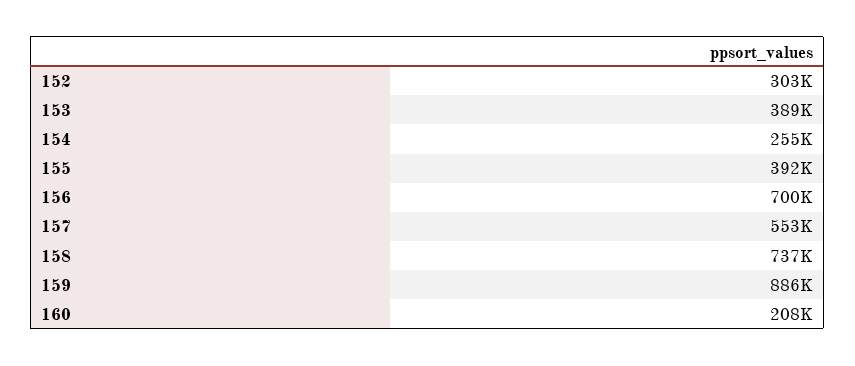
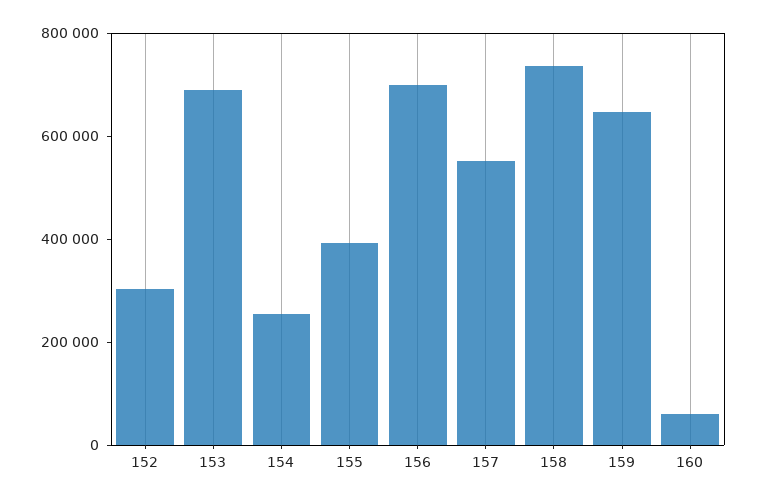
  {
    "152": 303000,
-   "153": 389000,
+   "153": 700000,
    "154": 255000,
    "155": 392000,
    "156": 700000,
    "157": 553000,
    "158": 737000,
-   "159": 886000,
+   "159": 650000,
-   "160": 208000
+   "160": 50000
  }

